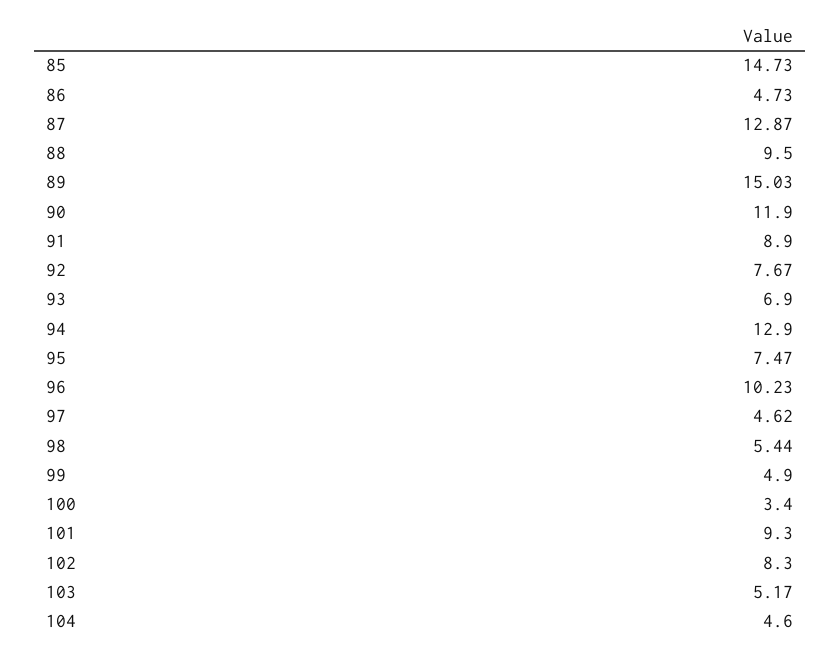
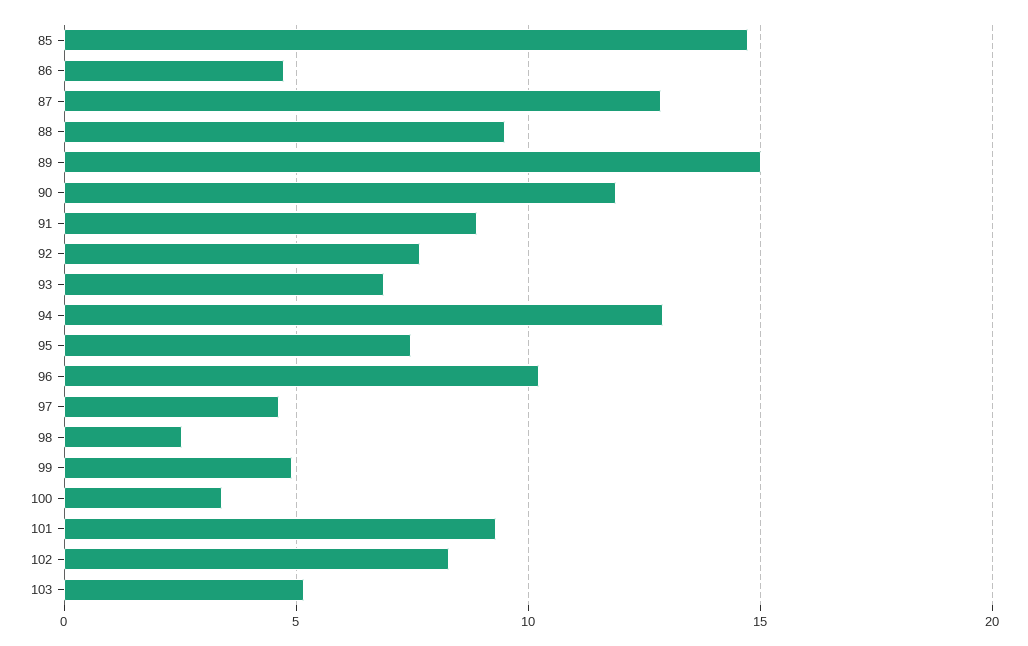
  {
    "85": 14.73,
    "86": 4.73,
    "87": 12.87,
    "88": 9.5,
    "89": 15.03,
    "90": 11.9,
    "91": 8.9,
    "92": 7.67,
    "93": 6.9,
    "94": 12.9,
    "95": 7.47,
    "96": 10.23,
    "97": 4.62,
-   "98": 5.44,
+   "98": 2.5,
    "99": 4.9,
    "100": 3.4,
    "101": 9.3,
    "102": 8.3,
-   "103": 5.17,
+   "103": 5.17
-   "104": 4.6
  }

